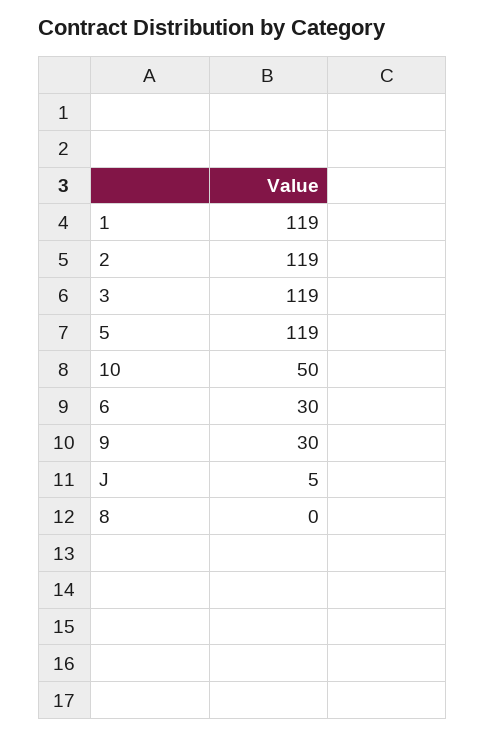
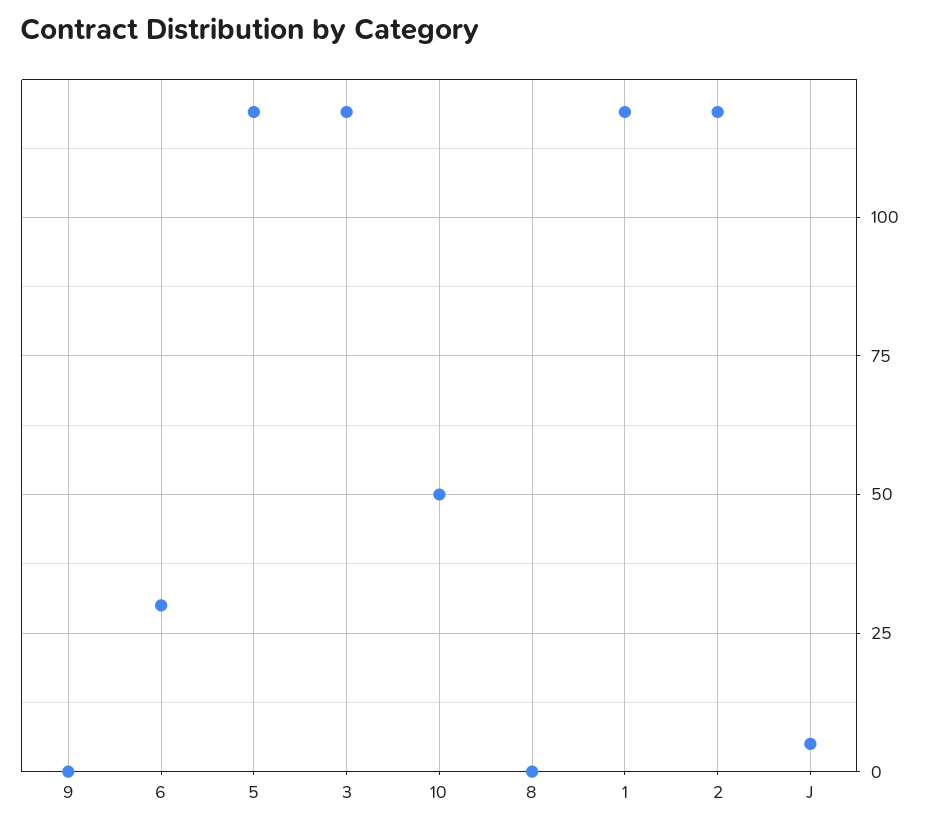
  {
    "1": 119,
    "2": 119,
    "3": 119,
    "5": 119,
    "10": 50,
    "6": 30,
-   "9": 30,
+   "9": 0,
    "J": 5,
    "8": 0
  }

